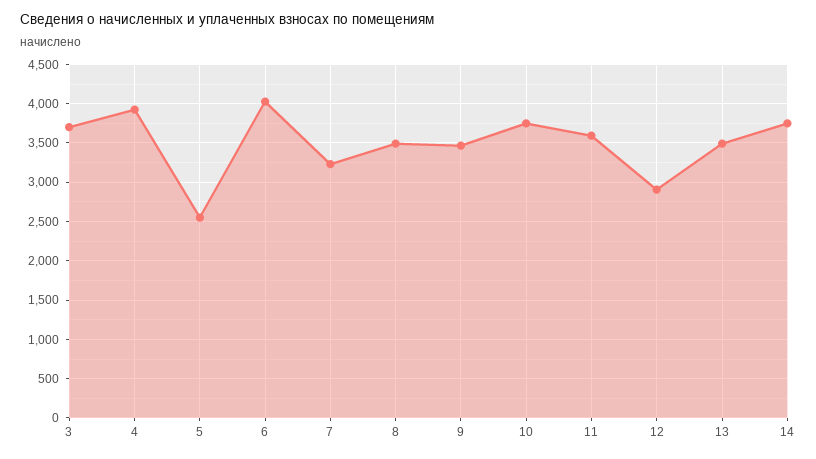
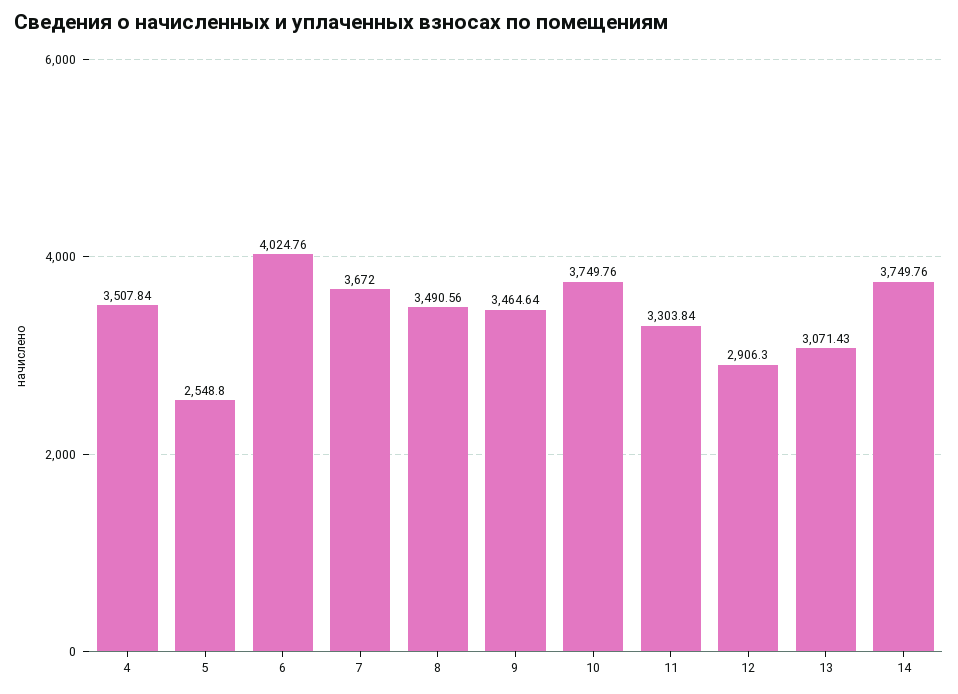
  {
-   "3": 3700,
-   "4": 3900,
+   "4": 3507.84,
    "5": 2548.8,
    "6": 4024.76,
-   "7": 3200,
+   "7": 3672,
    "8": 3490.56,
    "9": 3464.64,
    "10": 3749.76,
-   "11": 3600,
+   "11": 3303.84,
    "12": 2906.3,
-   "13": 3500,
+   "13": 3071.43,
    "14": 3749.76
  }

